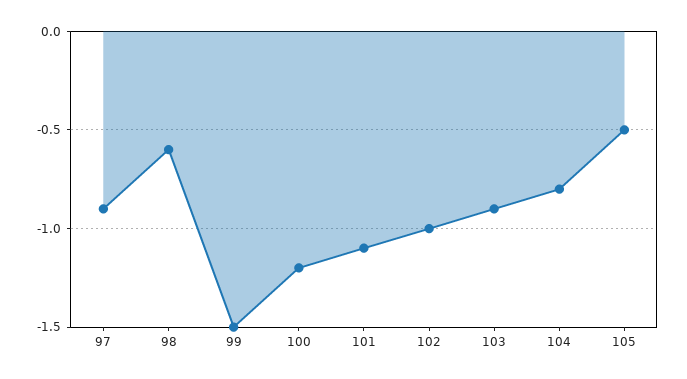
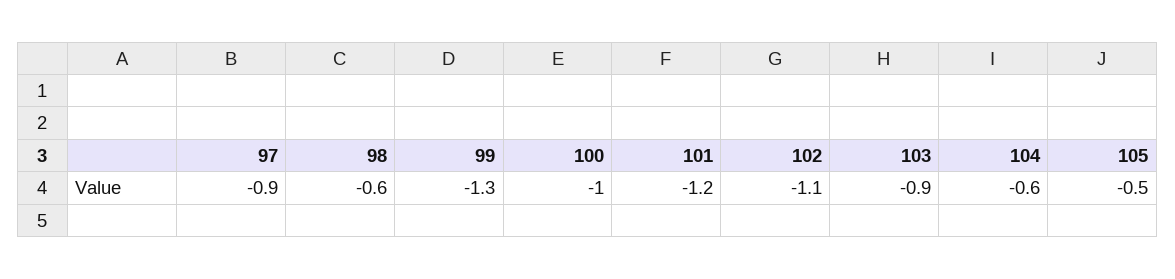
  {
    "97": -0.9,
    "98": -0.6,
-   "99": -1.5,
+   "99": -1.3,
-   "100": -1.2,
+   "100": -1,
-   "101": -1.1,
+   "101": -1.2,
-   "102": -1,
+   "102": -1.1,
    "103": -0.9,
-   "104": -0.8,
+   "104": -0.6,
    "105": -0.5
  }

